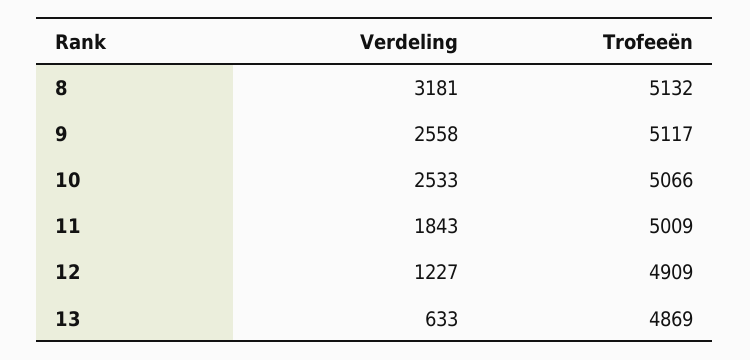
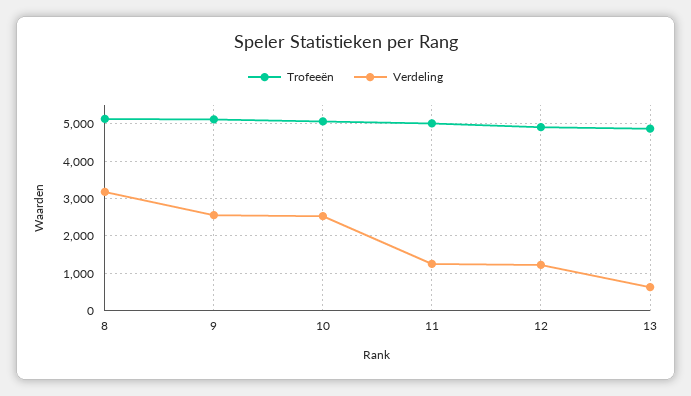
  {
    "Verdeling": {
      "8": 3181,
      "9": 2558,
      "10": 2533,
-     "11": 1843,
+     "11": 1200,
      "12": 1227,
      "13": 633
    },
    "Trofeeën": {
      "8": 5132,
      "9": 5117,
      "10": 5066,
      "11": 5009,
      "12": 4909,
      "13": 4869
    }
  }

